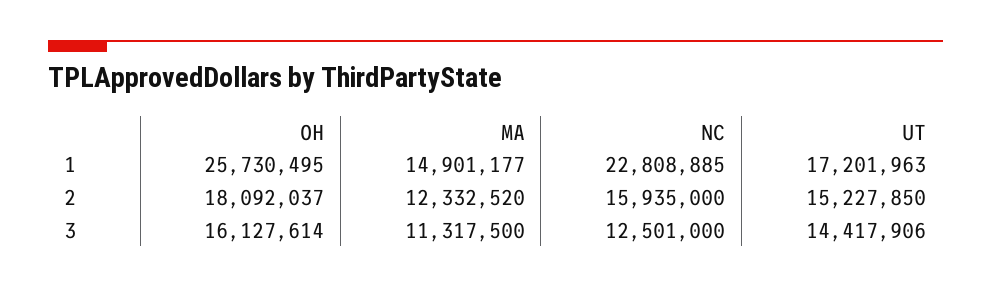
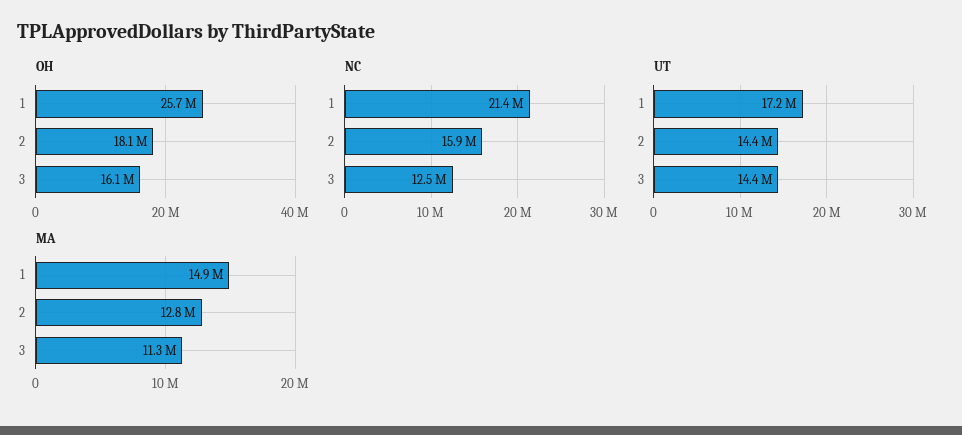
  {
    "OH": {
      "1": 25730495,
      "2": 18092037,
      "3": 16127614
    },
    "MA": {
      "1": 14901177,
-     "2": 12332520,
+     "2": 12800000,
      "3": 11317500
    },
    "NC": {
-     "1": 22808885,
+     "1": 21400000,
      "2": 15935000,
      "3": 12501000
    },
    "UT": {
      "1": 17201963,
-     "2": 15227850,
+     "2": 14400000,
      "3": 14417906
    }
  }

